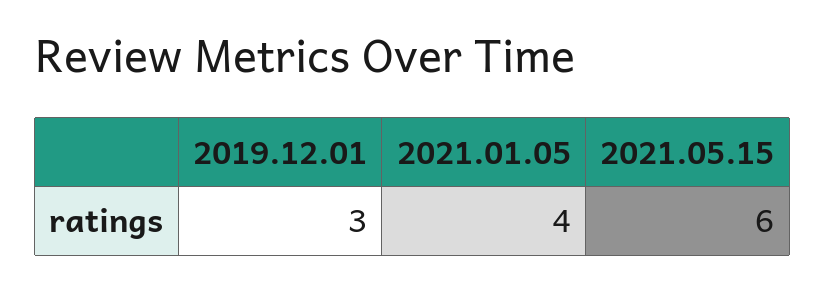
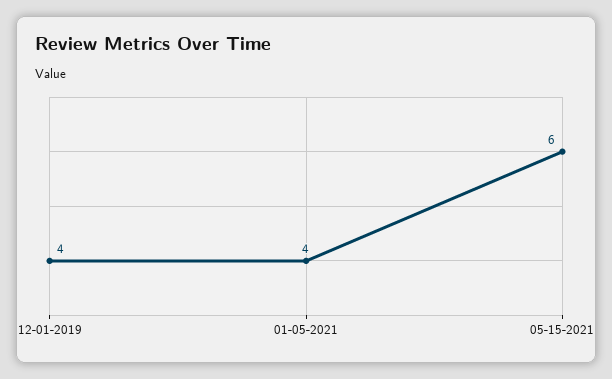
  {
-   "2019.12.01": 3,
+   "2019.12.01": 4,
    "2021.01.05": 4,
    "2021.05.15": 6
  }

